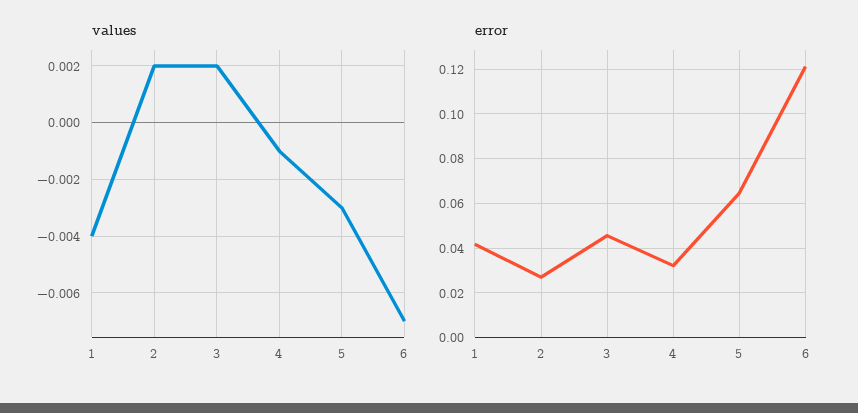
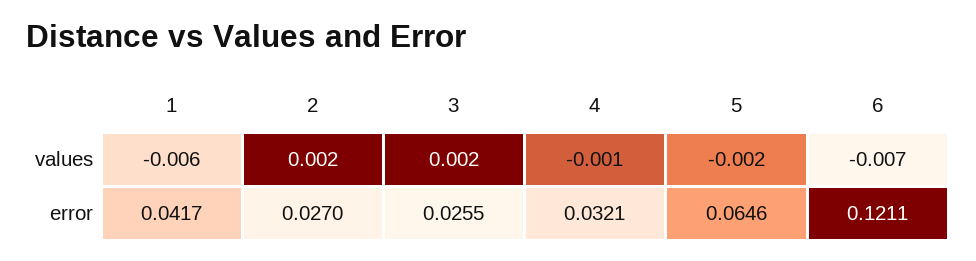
  {
    "values": {
-     "1": -0.004,
+     "1": -0.006,
      "2": 0.002,
      "3": 0.002,
      "4": -0.001,
-     "5": -0.003,
+     "5": -0.002,
      "6": -0.007
    },
    "error": {
      "1": 0.0417,
      "2": 0.027,
-     "3": 0.045,
+     "3": 0.0255,
      "4": 0.0321,
      "5": 0.0646,
      "6": 0.1211
    }
  }

